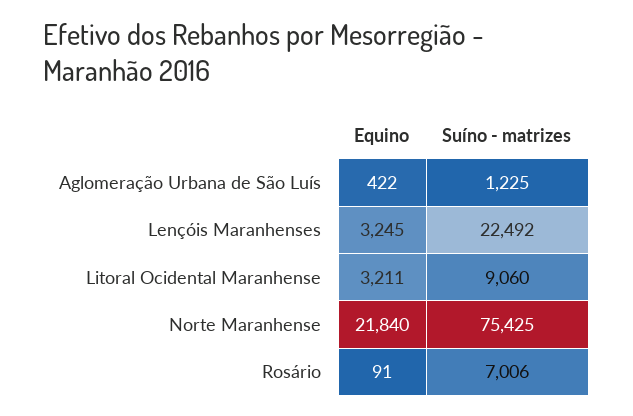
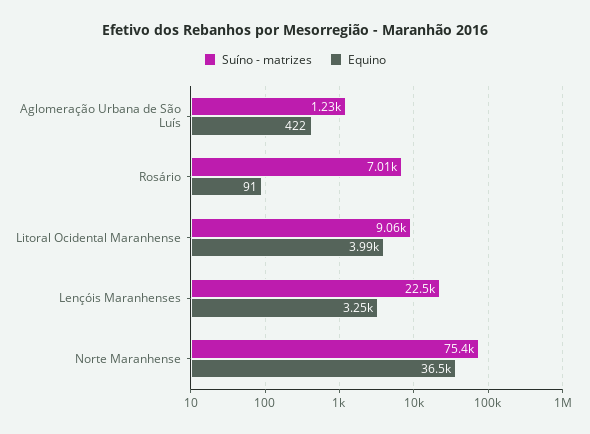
  {
    "Equino": {
      "Aglomeração Urbana de São Luís": 422,
      "Lençóis Maranhenses": 3245,
-     "Litoral Ocidental Maranhense": 3211,
+     "Litoral Ocidental Maranhense": 3990,
-     "Norte Maranhense": 21840,
+     "Norte Maranhense": 36500,
      "Rosário": 91
    },
    "Suíno - matrizes": {
      "Aglomeração Urbana de São Luís": 1225,
      "Lençóis Maranhenses": 22492,
      "Litoral Ocidental Maranhense": 9060,
      "Norte Maranhense": 75425,
      "Rosário": 7006
    }
  }

